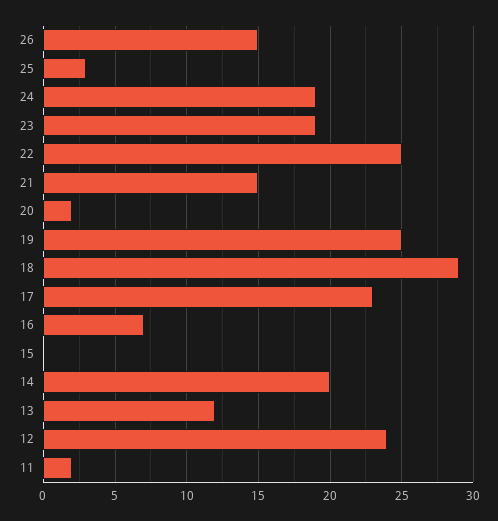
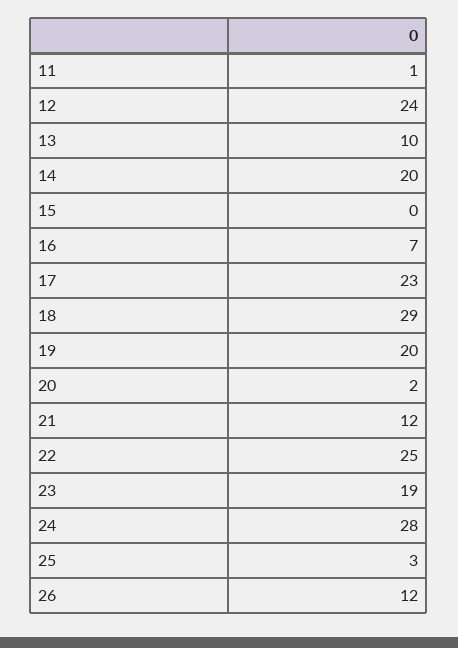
  {
-   "26": 15,
+   "26": 12,
    "25": 3,
-   "24": 19,
+   "24": 28,
    "23": 19,
    "22": 25,
-   "21": 15,
+   "21": 12,
    "20": 2,
-   "19": 25,
+   "19": 20,
    "18": 29,
    "17": 23,
    "16": 7,
    "15": 0,
    "14": 20,
-   "13": 12,
+   "13": 10,
    "12": 24,
-   "11": 2
+   "11": 1
  }

